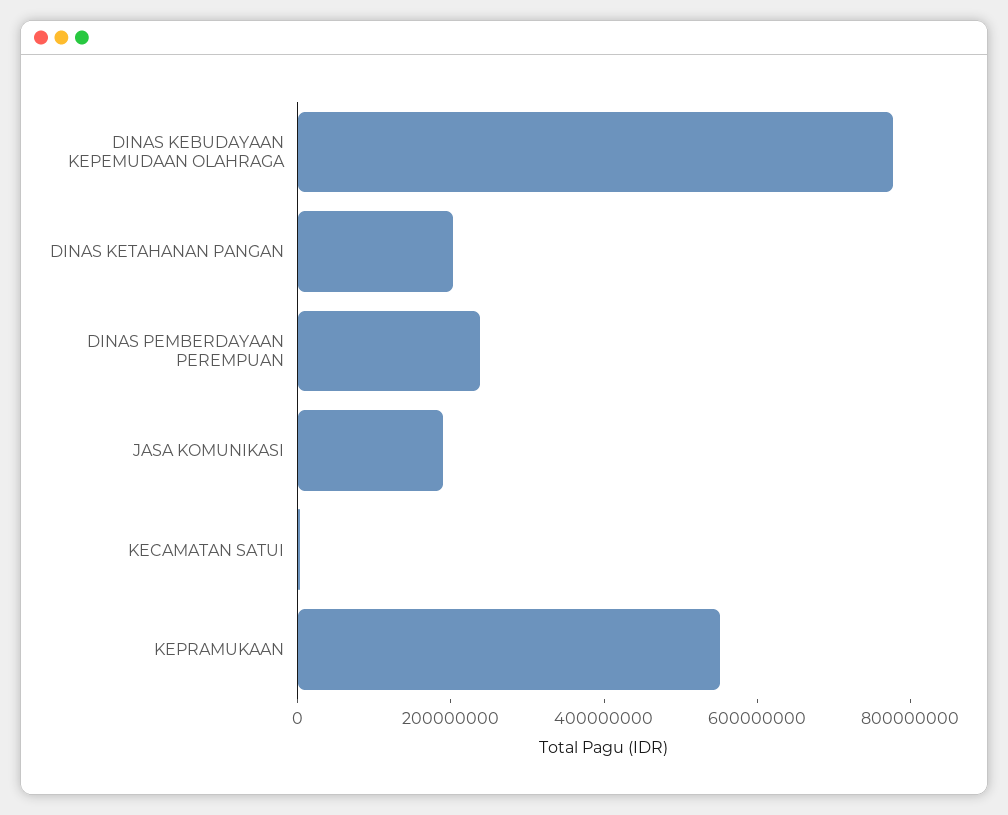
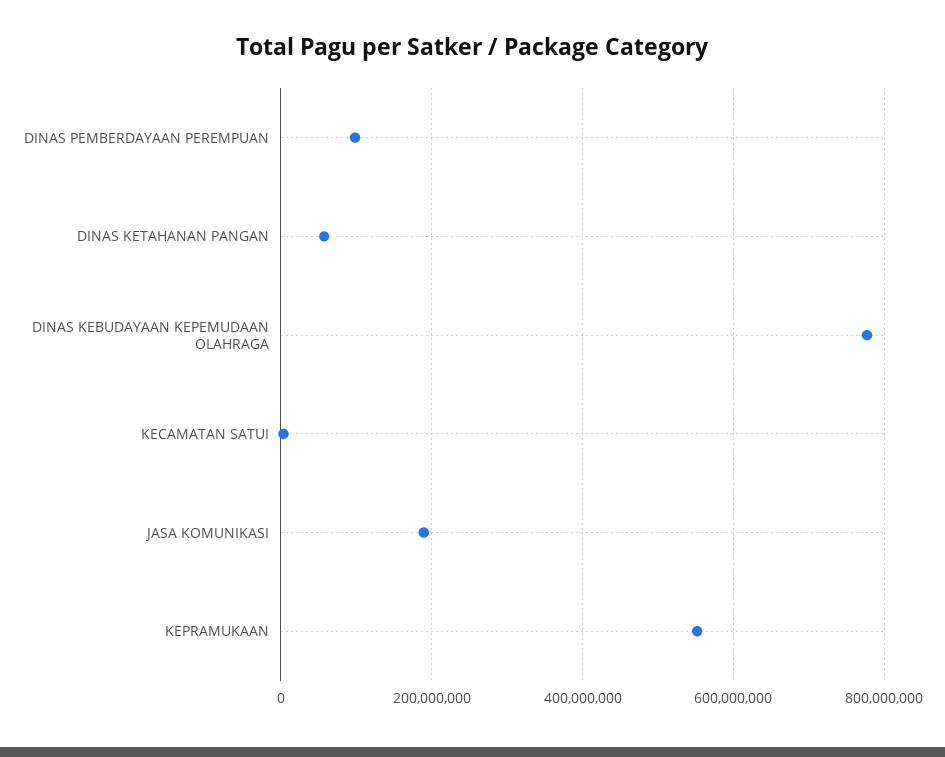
  {
    "DINAS KEBUDAYAAN KEPEMUDAAN OLAHRAGA": 780000000,
-   "DINAS KETAHANAN PANGAN": 200000000,
+   "DINAS KETAHANAN PANGAN": 60000000,
-   "DINAS PEMBERDAYAAN PEREMPUAN": 250000000,
+   "DINAS PEMBERDAYAAN PEREMPUAN": 100000000,
    "JASA KOMUNIKASI": 180000000,
    "KECAMATAN SATUI": 0,
    "KEPRAMUKAAN": 560000000
  }

